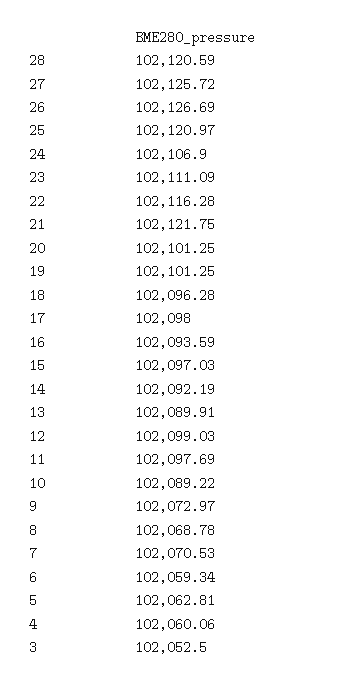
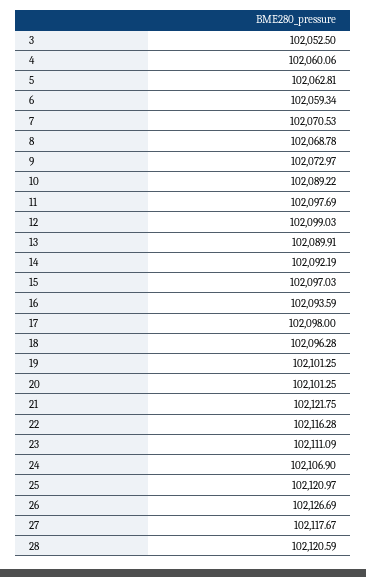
  {
    "28": 102120.59,
-   "27": 102125.72,
+   "27": 102117.67,
    "26": 102126.69,
    "25": 102120.97,
    "24": 102106.9,
    "23": 102111.09,
    "22": 102116.28,
    "21": 102121.75,
    "20": 102101.25,
    "19": 102101.25,
    "18": 102096.28,
    "17": 102098,
    "16": 102093.59,
    "15": 102097.03,
    "14": 102092.19,
    "13": 102089.91,
    "12": 102099.03,
    "11": 102097.69,
    "10": 102089.22,
    "9": 102072.97,
    "8": 102068.78,
    "7": 102070.53,
    "6": 102059.34,
    "5": 102062.81,
    "4": 102060.06,
    "3": 102052.5
  }

